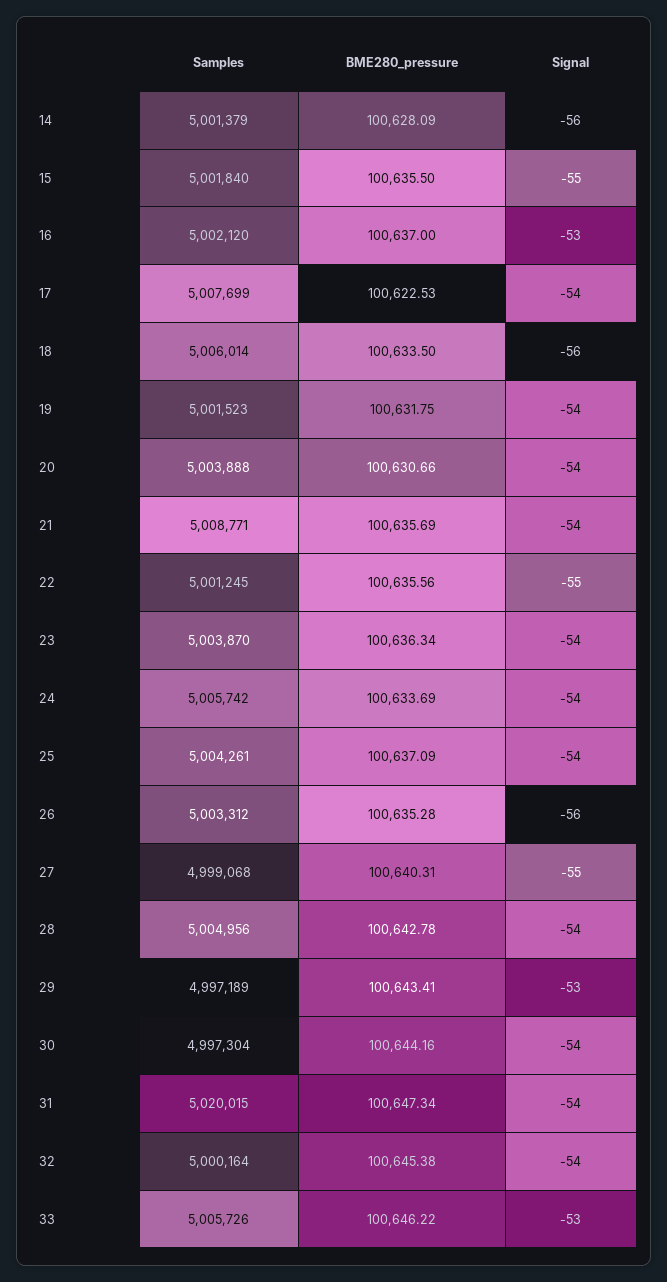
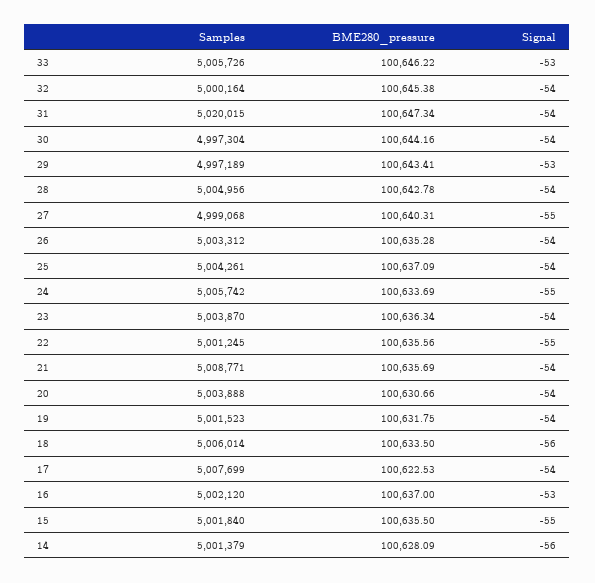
  {
    "Samples": {
      "14": 5001379,
      "15": 5001840,
      "16": 5002120,
      "17": 5007699,
      "18": 5006014,
      "19": 5001523,
      "20": 5003888,
      "21": 5008771,
      "22": 5001245,
      "23": 5003870,
      "24": 5005742,
      "25": 5004261,
      "26": 5003312,
      "27": 4999068,
      "28": 5004956,
      "29": 4997189,
      "30": 4997304,
      "31": 5020015,
      "32": 5000164,
      "33": 5005726
    },
    "BME280_pressure": {
      "14": 100628.09,
      "15": 100635.5,
      "16": 100637,
      "17": 100622.53,
      "18": 100633.5,
      "19": 100631.75,
      "20": 100630.66,
      "21": 100635.69,
      "22": 100635.56,
      "23": 100636.34,
      "24": 100633.69,
      "25": 100637.09,
      "26": 100635.28,
      "27": 100640.31,
      "28": 100642.78,
      "29": 100643.41,
      "30": 100644.16,
      "31": 100647.34,
      "32": 100645.38,
      "33": 100646.22
    },
    "Signal": {
      "14": -56,
      "15": -55,
      "16": -53,
      "17": -54,
      "18": -56,
      "19": -54,
      "20": -54,
      "21": -54,
      "22": -55,
      "23": -54,
-     "24": -54,
+     "24": -55,
      "25": -54,
-     "26": -56,
+     "26": -54,
      "27": -55,
      "28": -54,
      "29": -53,
      "30": -54,
      "31": -54,
      "32": -54,
      "33": -53
    }
  }

